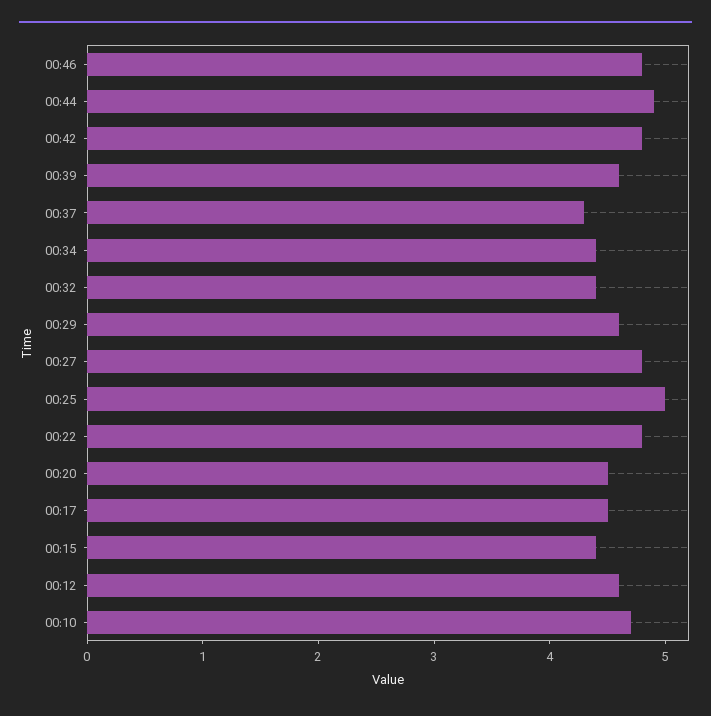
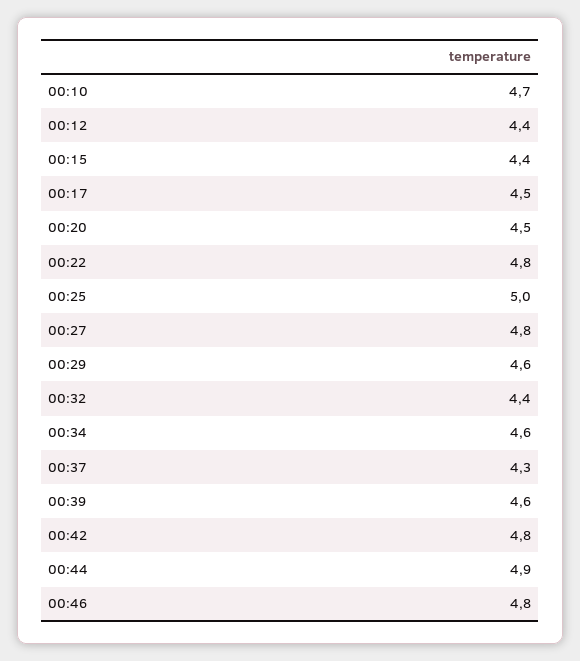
  {
    "00:46": 4.8,
    "00:44": 4.9,
    "00:42": 4.8,
    "00:39": 4.6,
    "00:37": 4.3,
-   "00:34": 4.4,
+   "00:34": 4.6,
    "00:32": 4.4,
    "00:29": 4.6,
    "00:27": 4.8,
    "00:25": 5,
    "00:22": 4.8,
    "00:20": 4.5,
    "00:17": 4.5,
    "00:15": 4.4,
-   "00:12": 4.6,
+   "00:12": 4.4,
    "00:10": 4.7
  }

